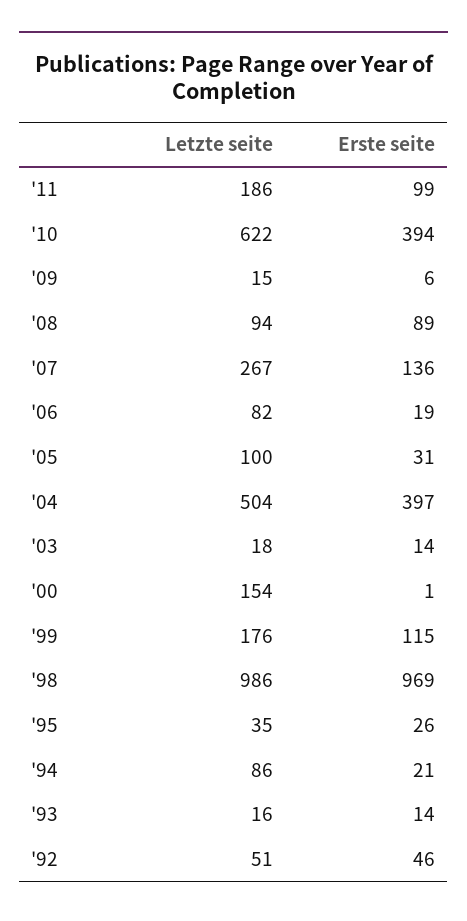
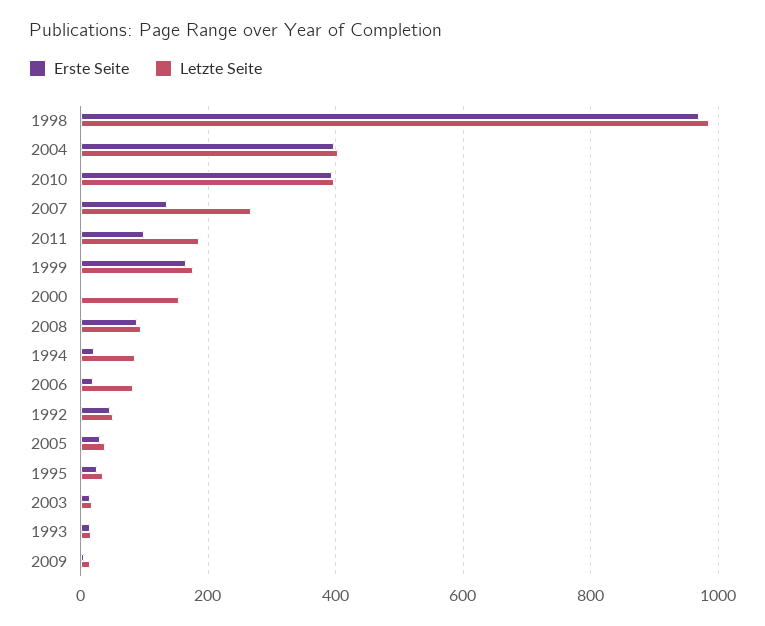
  {
    "Letzte seite": {
      "'11": 186,
-     "'10": 622,
+     "'10": 400,
      "'09": 15,
      "'08": 94,
      "'07": 267,
      "'06": 82,
-     "'05": 100,
+     "'05": 40,
-     "'04": 504,
+     "'04": 400,
      "'03": 18,
      "'00": 154,
      "'99": 176,
      "'98": 986,
      "'95": 35,
      "'94": 86,
      "'93": 16,
      "'92": 51
    },
    "Erste seite": {
      "'11": 99,
      "'10": 394,
      "'09": 6,
      "'08": 89,
      "'07": 136,
      "'06": 19,
      "'05": 31,
      "'04": 397,
      "'03": 14,
      "'00": 1,
-     "'99": 115,
+     "'99": 160,
      "'98": 969,
      "'95": 26,
      "'94": 21,
      "'93": 14,
      "'92": 46
    }
  }

